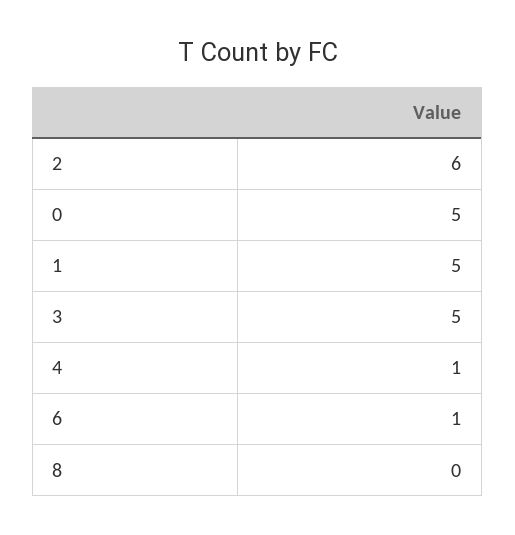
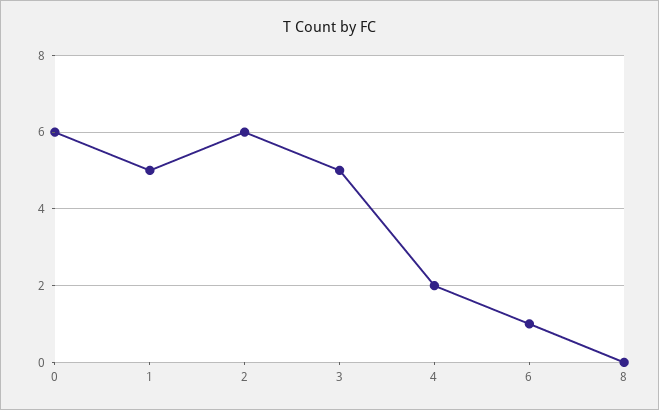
  {
    "2": 6,
-   "0": 5,
+   "0": 6,
    "1": 5,
    "3": 5,
-   "4": 1,
+   "4": 2,
    "6": 1,
    "8": 0
  }

